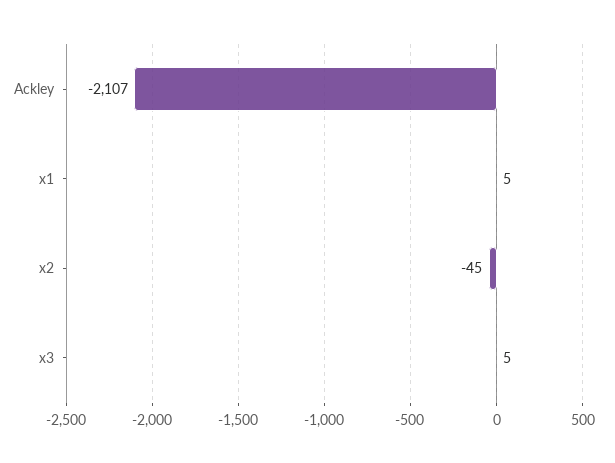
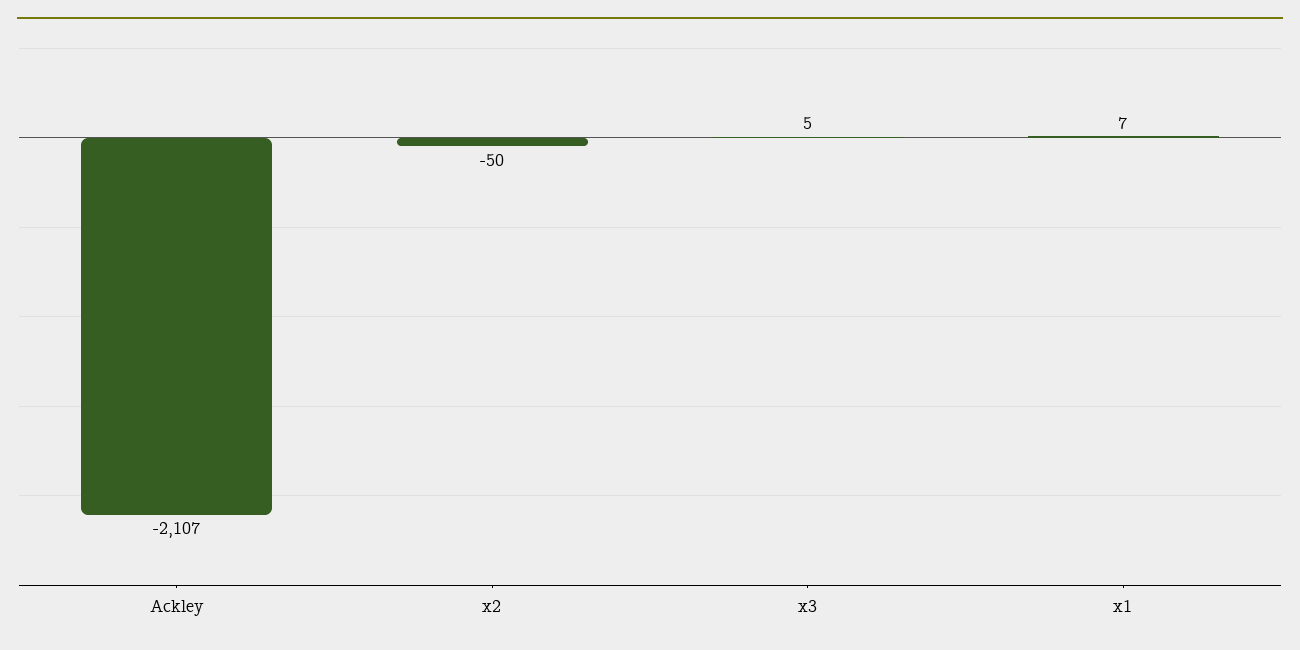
  {
    "Ackley": -2107,
-   "x1": 5,
+   "x1": 7,
-   "x2": -45,
+   "x2": -50,
    "x3": 5
  }

